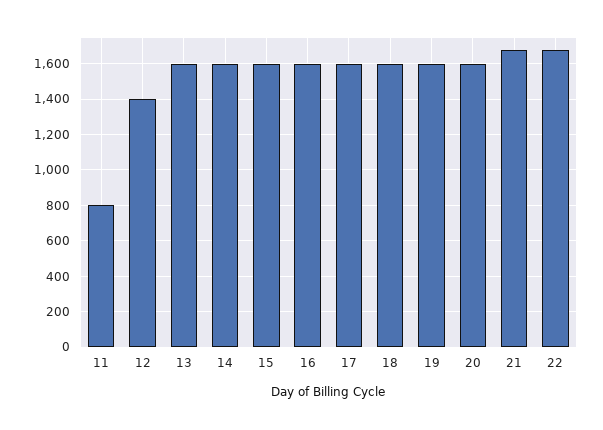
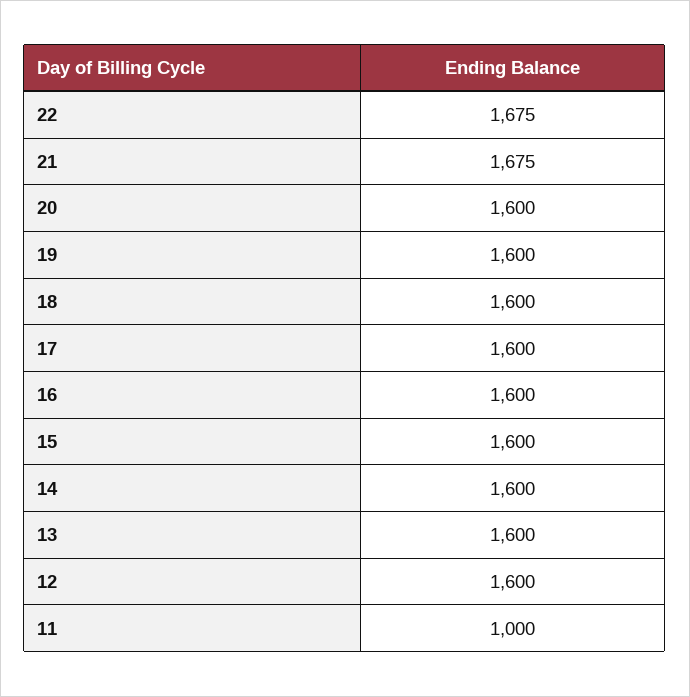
  {
-   "11": 800,
+   "11": 1000,
-   "12": 1400,
+   "12": 1600,
    "13": 1600,
    "14": 1600,
    "15": 1600,
    "16": 1600,
    "17": 1600,
    "18": 1600,
    "19": 1600,
    "20": 1600,
    "21": 1675,
    "22": 1675
  }

